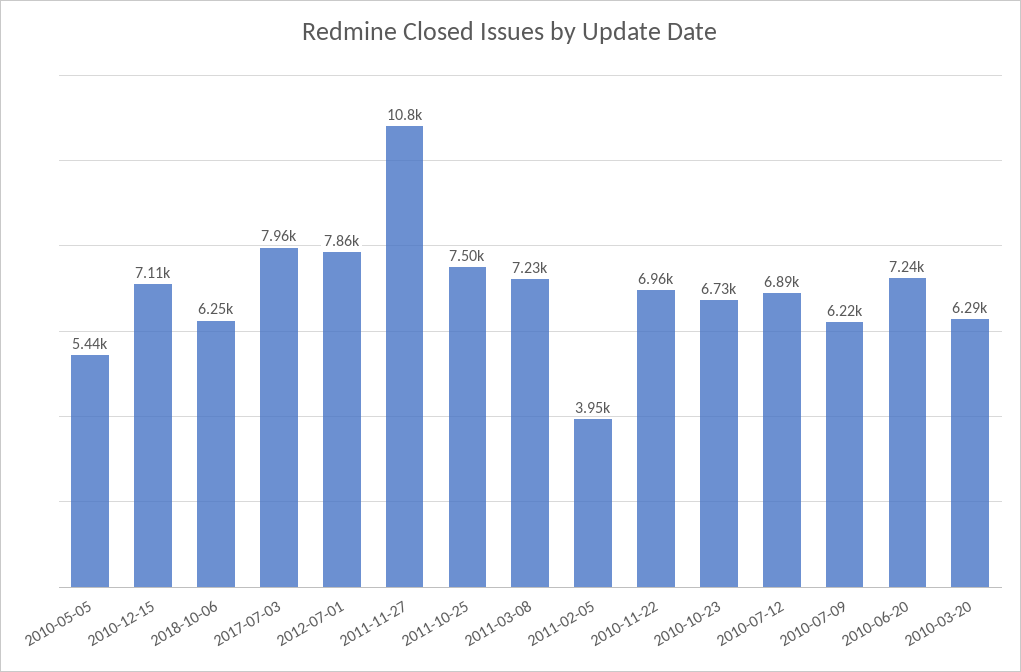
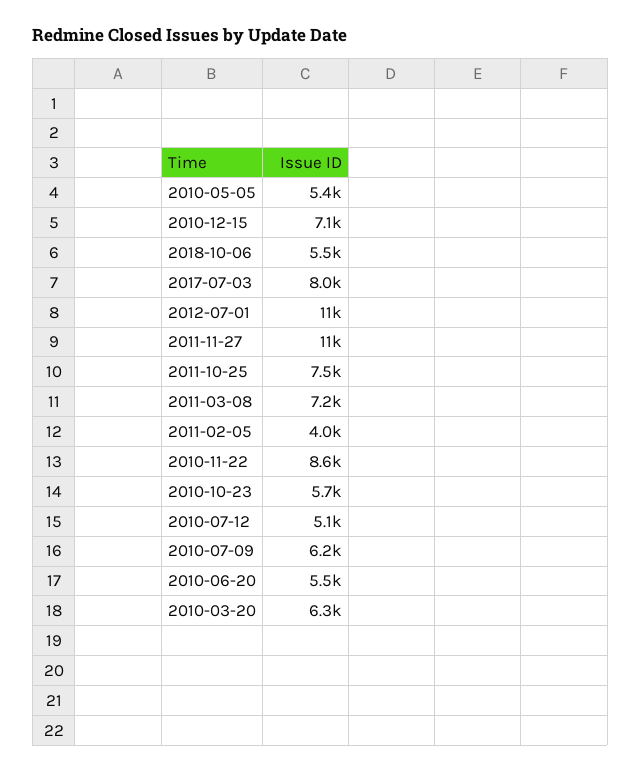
  {
    "2010-05-05": 5440,
    "2010-12-15": 7110,
-   "2018-10-06": 6250,
+   "2018-10-06": 5500,
    "2017-07-03": 7960,
-   "2012-07-01": 7860,
+   "2012-07-01": 11000,
    "2011-11-27": 10800,
    "2011-10-25": 7500,
    "2011-03-08": 7230,
    "2011-02-05": 3950,
-   "2010-11-22": 6960,
+   "2010-11-22": 8600,
-   "2010-10-23": 6730,
+   "2010-10-23": 5700,
-   "2010-07-12": 6890,
+   "2010-07-12": 5100,
    "2010-07-09": 6220,
-   "2010-06-20": 7240,
+   "2010-06-20": 5500,
    "2010-03-20": 6290
  }

